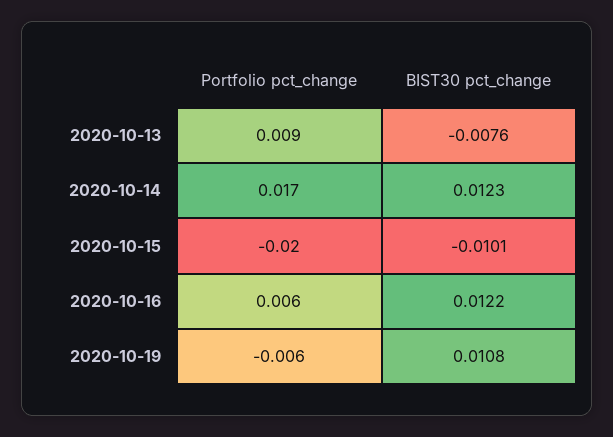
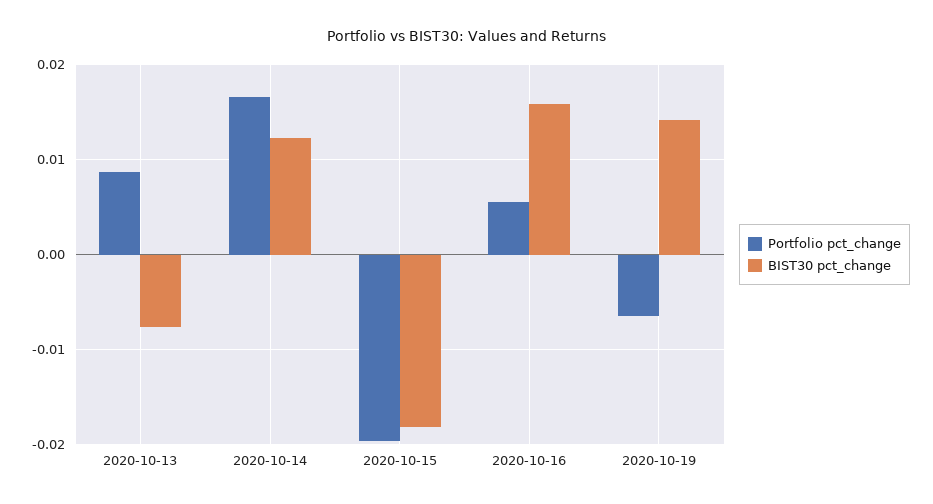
  {
    "Portfolio pct_change": {
      "2020-10-13": 0.009,
      "2020-10-14": 0.017,
      "2020-10-15": -0.02,
      "2020-10-16": 0.006,
      "2020-10-19": -0.006
    },
    "BIST30 pct_change": {
      "2020-10-13": -0.0076,
      "2020-10-14": 0.0123,
-     "2020-10-15": -0.0101,
+     "2020-10-15": -0.018,
-     "2020-10-16": 0.0122,
+     "2020-10-16": 0.016,
-     "2020-10-19": 0.0108
+     "2020-10-19": 0.014
    }
  }

